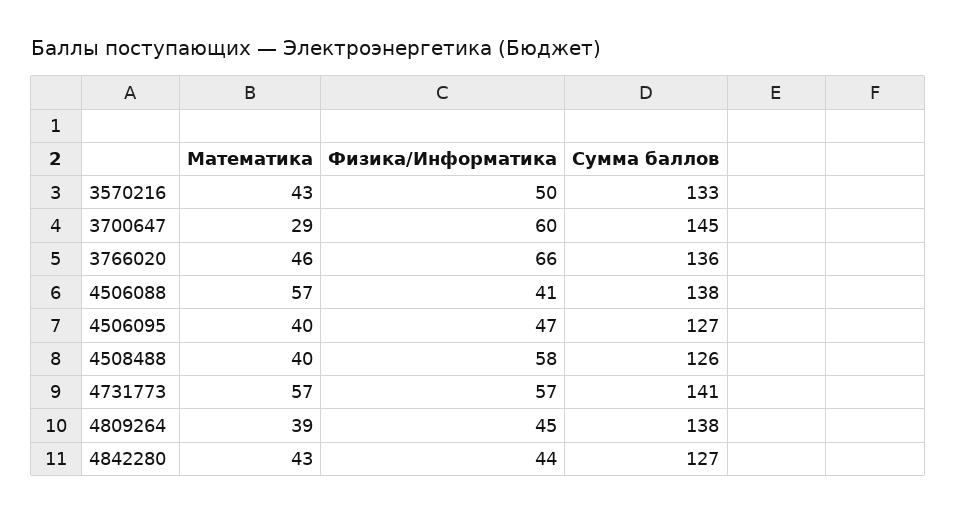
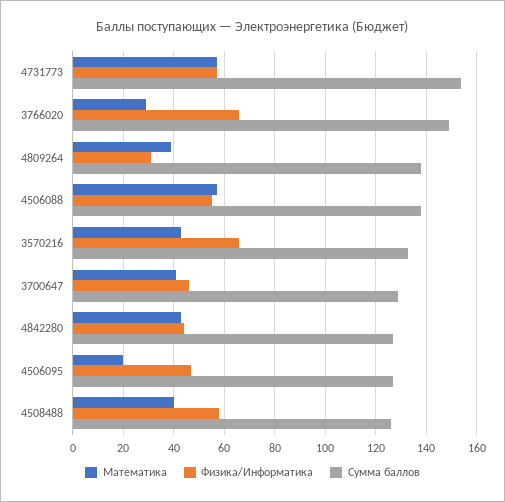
  {
    "Математика": {
      "3570216": 43,
-     "3700647": 29,
+     "3700647": 40,
-     "3766020": 46,
+     "3766020": 30,
      "4506088": 57,
-     "4506095": 40,
+     "4506095": 20,
      "4508488": 40,
      "4731773": 57,
      "4809264": 39,
      "4842280": 43
    },
    "Физика/Информатика": {
-     "3570216": 50,
+     "3570216": 65,
-     "3700647": 60,
+     "3700647": 45,
      "3766020": 66,
-     "4506088": 41,
+     "4506088": 55,
      "4506095": 47,
      "4508488": 58,
      "4731773": 57,
-     "4809264": 45,
+     "4809264": 30,
      "4842280": 44
    },
    "Сумма баллов": {
      "3570216": 133,
-     "3700647": 145,
+     "3700647": 130,
-     "3766020": 136,
+     "3766020": 150,
      "4506088": 138,
      "4506095": 127,
      "4508488": 126,
-     "4731773": 141,
+     "4731773": 155,
      "4809264": 138,
      "4842280": 127
    }
  }

